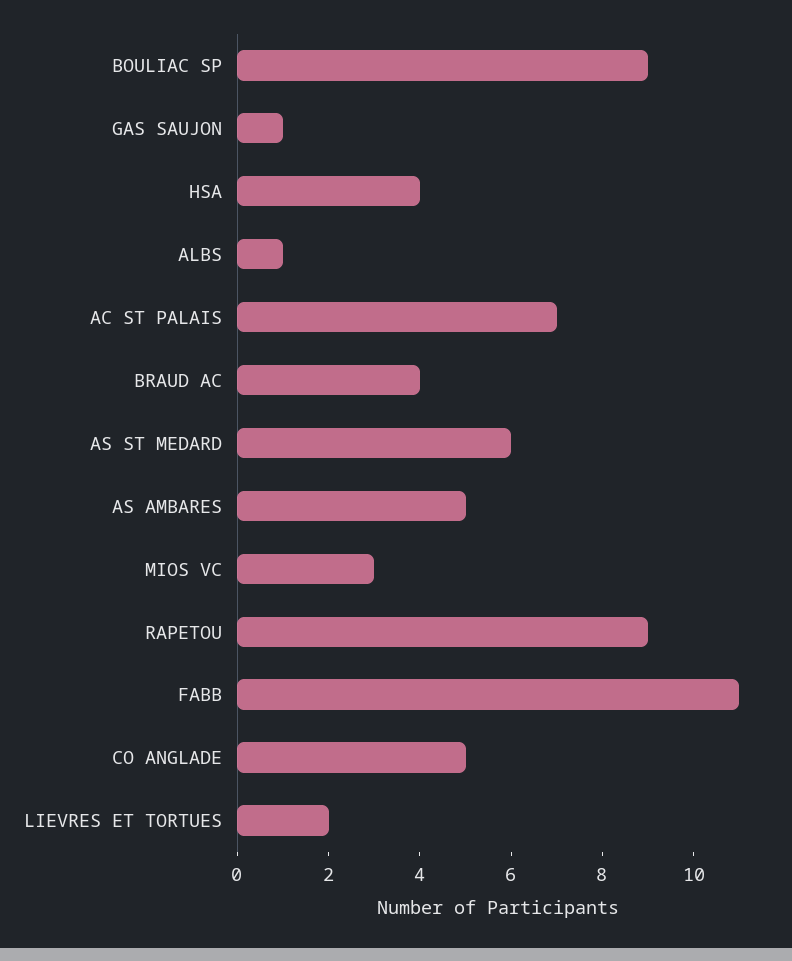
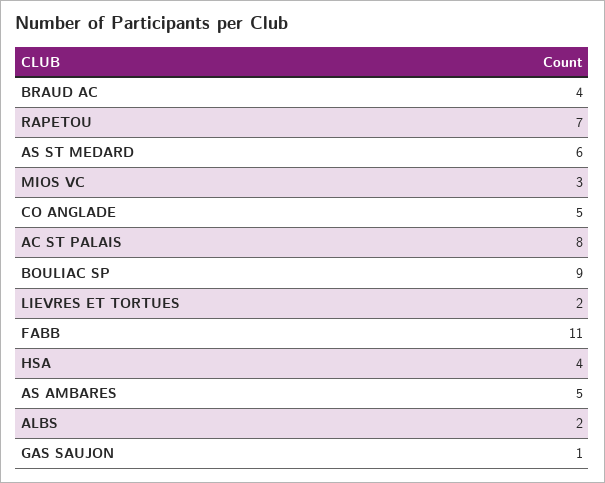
  {
    "BOULIAC SP": 9,
    "GAS SAUJON": 1,
    "HSA": 4,
-   "ALBS": 1,
+   "ALBS": 2,
-   "AC ST PALAIS": 7,
+   "AC ST PALAIS": 8,
    "BRAUD AC": 4,
    "AS ST MEDARD": 6,
    "AS AMBARES": 5,
    "MIOS VC": 3,
-   "RAPETOU": 9,
+   "RAPETOU": 7,
    "FABB": 11,
    "CO ANGLADE": 5,
    "LIEVRES ET TORTUES": 2
  }

